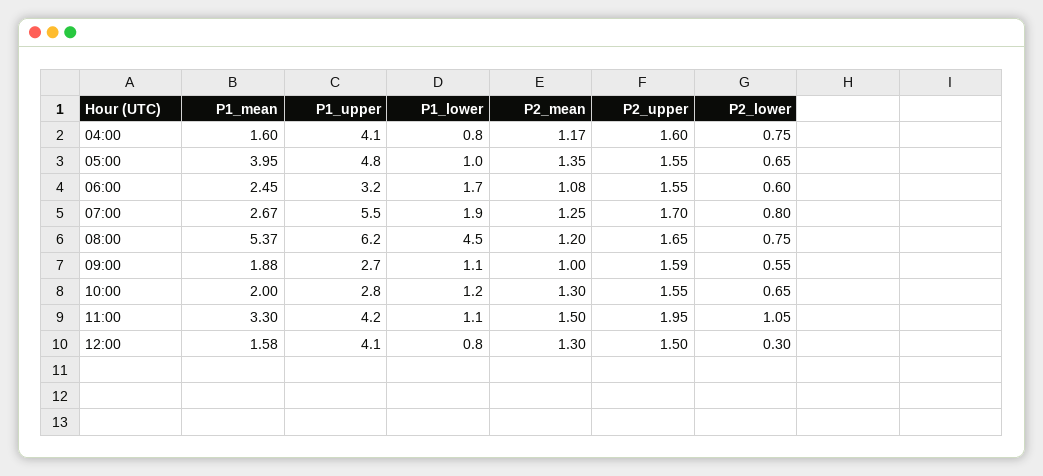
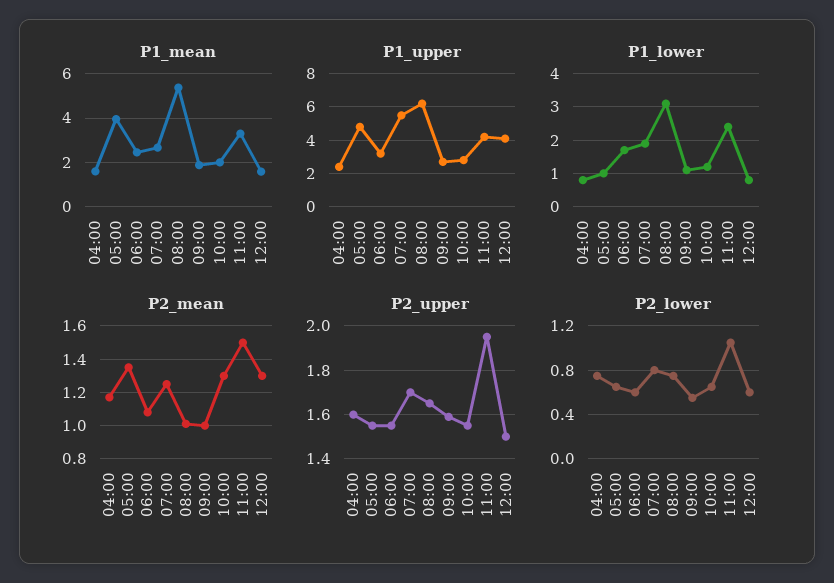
  {
    "P1_mean": {
      "04:00": 1.6,
      "05:00": 3.95,
      "06:00": 2.45,
      "07:00": 2.67,
      "08:00": 5.37,
      "09:00": 1.88,
      "10:00": 2,
      "11:00": 3.3,
      "12:00": 1.58
    },
    "P1_upper": {
-     "04:00": 4.1,
+     "04:00": 2.5,
      "05:00": 4.8,
      "06:00": 3.2,
      "07:00": 5.5,
      "08:00": 6.2,
      "09:00": 2.7,
      "10:00": 2.8,
      "11:00": 4.2,
      "12:00": 4.1
    },
    "P1_lower": {
      "04:00": 0.8,
      "05:00": 1,
      "06:00": 1.7,
      "07:00": 1.9,
-     "08:00": 4.5,
+     "08:00": 3,
      "09:00": 1.1,
      "10:00": 1.2,
-     "11:00": 1.1,
+     "11:00": 2.5,
      "12:00": 0.8
    },
    "P2_mean": {
      "04:00": 1.17,
      "05:00": 1.35,
      "06:00": 1.08,
      "07:00": 1.25,
-     "08:00": 1.2,
+     "08:00": 1,
      "09:00": 1,
      "10:00": 1.3,
      "11:00": 1.5,
      "12:00": 1.3
    },
    "P2_upper": {
      "04:00": 1.6,
      "05:00": 1.55,
      "06:00": 1.55,
      "07:00": 1.7,
      "08:00": 1.65,
      "09:00": 1.59,
      "10:00": 1.55,
      "11:00": 1.95,
      "12:00": 1.5
    },
    "P2_lower": {
      "04:00": 0.75,
      "05:00": 0.65,
      "06:00": 0.6,
      "07:00": 0.8,
      "08:00": 0.75,
      "09:00": 0.55,
      "10:00": 0.65,
      "11:00": 1.05,
-     "12:00": 0.3
+     "12:00": 0.6
    }
  }

